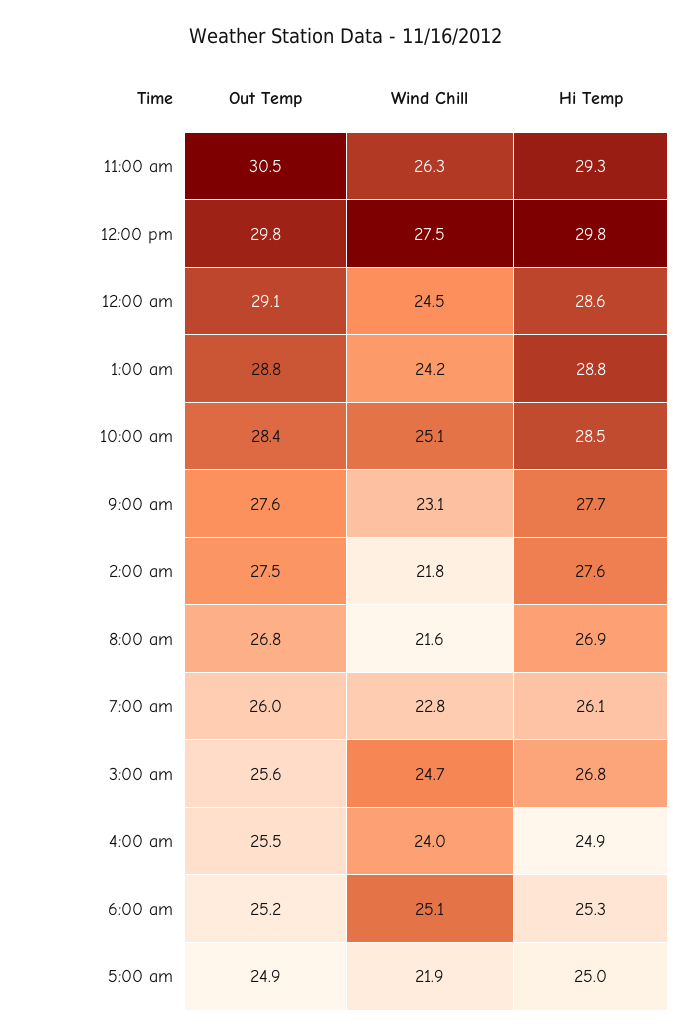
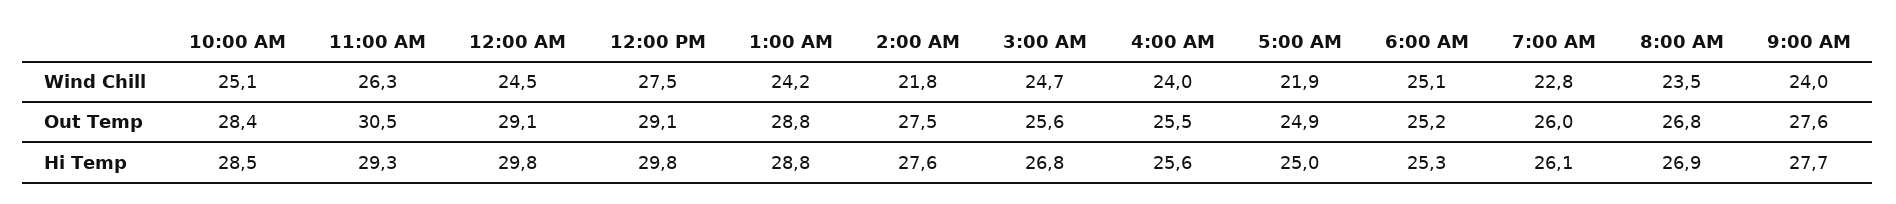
  {
    "Out Temp": {
      "11:00 am": 30.5,
-     "12:00 pm": 29.8,
+     "12:00 pm": 29.1,
      "12:00 am": 29.1,
      "1:00 am": 28.8,
      "10:00 am": 28.4,
      "9:00 am": 27.6,
      "2:00 am": 27.5,
      "8:00 am": 26.8,
      "7:00 am": 26,
      "3:00 am": 25.6,
      "4:00 am": 25.5,
      "6:00 am": 25.2,
      "5:00 am": 24.9
    },
    "Wind Chill": {
      "11:00 am": 26.3,
      "12:00 pm": 27.5,
      "12:00 am": 24.5,
      "1:00 am": 24.2,
      "10:00 am": 25.1,
-     "9:00 am": 23.1,
+     "9:00 am": 24,
      "2:00 am": 21.8,
-     "8:00 am": 21.6,
+     "8:00 am": 23.5,
      "7:00 am": 22.8,
      "3:00 am": 24.7,
      "4:00 am": 24,
      "6:00 am": 25.1,
      "5:00 am": 21.9
    },
    "Hi Temp": {
      "11:00 am": 29.3,
      "12:00 pm": 29.8,
-     "12:00 am": 28.6,
+     "12:00 am": 29.8,
      "1:00 am": 28.8,
      "10:00 am": 28.5,
      "9:00 am": 27.7,
      "2:00 am": 27.6,
      "8:00 am": 26.9,
      "7:00 am": 26.1,
      "3:00 am": 26.8,
-     "4:00 am": 24.9,
+     "4:00 am": 25.6,
      "6:00 am": 25.3,
      "5:00 am": 25
    }
  }

